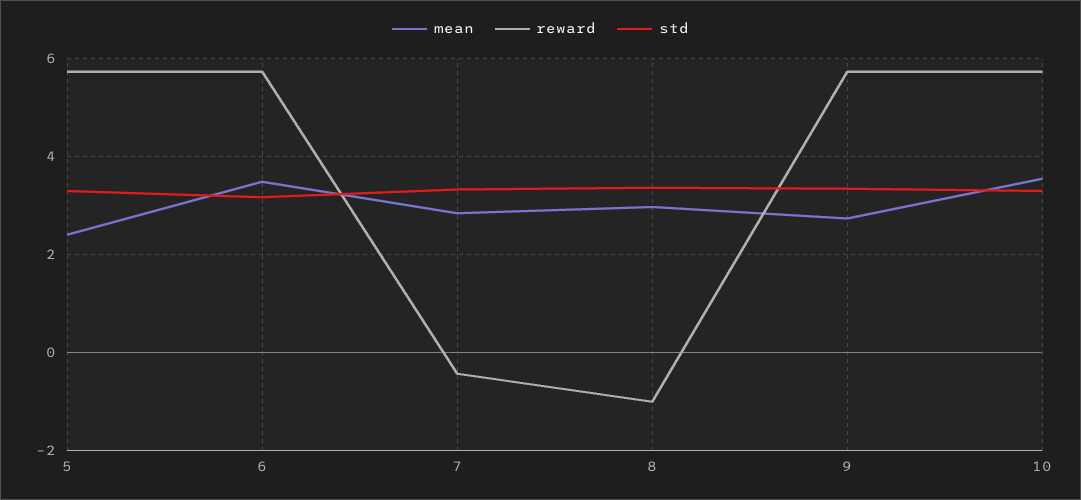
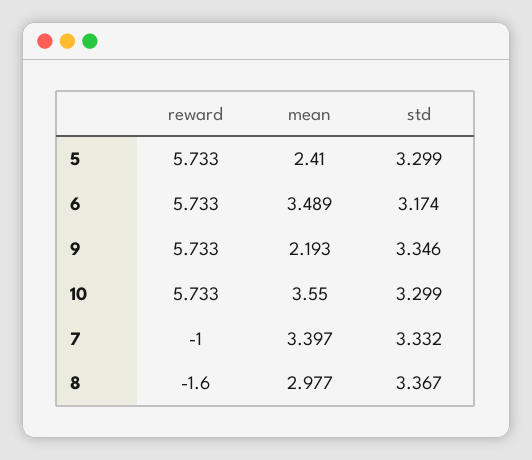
  {
    "mean": {
      "5": 2.41,
      "6": 3.489,
-     "7": 2.8,
+     "7": 3.397,
      "8": 2.977,
-     "9": 2.8,
+     "9": 2.193,
      "10": 3.55
    },
    "reward": {
      "5": 5.733,
      "6": 5.733,
-     "7": -0.4,
+     "7": -1,
-     "8": -1,
+     "8": -1.6,
      "9": 5.733,
      "10": 5.733
    },
    "std": {
      "5": 3.299,
      "6": 3.174,
      "7": 3.332,
      "8": 3.367,
      "9": 3.346,
      "10": 3.299
    }
  }

